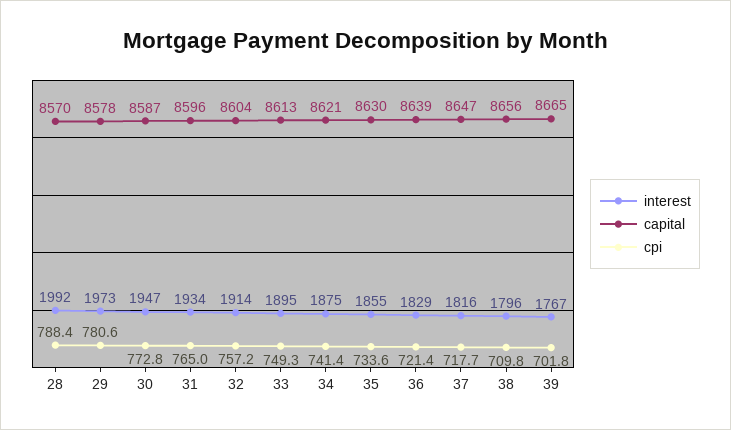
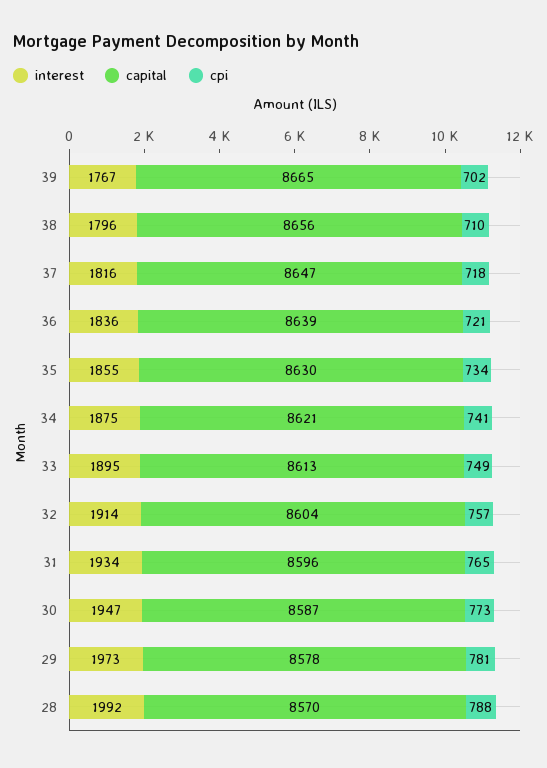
  {
    "interest": {
      "28": 1992,
      "29": 1973,
      "30": 1947,
      "31": 1934,
      "32": 1914,
      "33": 1895,
      "34": 1875,
      "35": 1855,
-     "36": 1829,
+     "36": 1836,
      "37": 1816,
      "38": 1796,
      "39": 1767
    },
    "capital": {
      "28": 8570,
      "29": 8578,
      "30": 8587,
      "31": 8596,
      "32": 8604,
      "33": 8613,
      "34": 8621,
      "35": 8630,
      "36": 8639,
      "37": 8647,
      "38": 8656,
      "39": 8665
    },
    "cpi": {
      "28": 788.4,
      "29": 780.6,
      "30": 772.8,
      "31": 765,
      "32": 757.2,
      "33": 749.3,
      "34": 741.4,
      "35": 733.6,
      "36": 721.4,
      "37": 717.7,
      "38": 709.8,
      "39": 701.8
    }
  }

